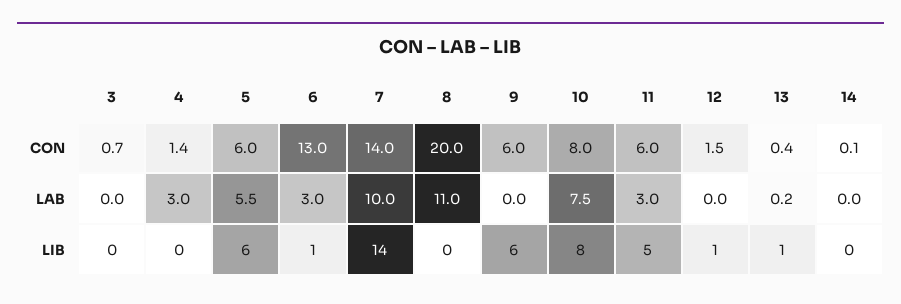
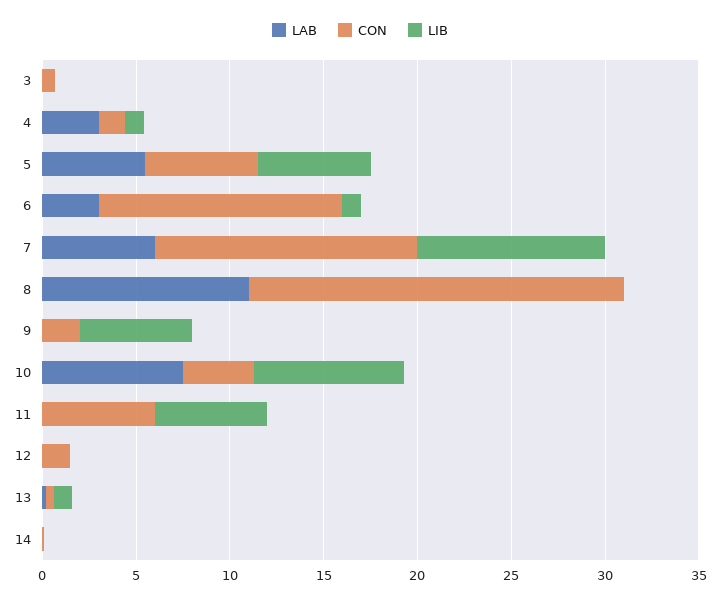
  {
    "CON": {
      "3": 0.7,
      "4": 1.4,
      "5": 6,
      "6": 13,
      "7": 14,
      "8": 20,
-     "9": 6,
+     "9": 2,
-     "10": 8,
+     "10": 4,
      "11": 6,
      "12": 1.5,
      "13": 0.4,
      "14": 0.1
    },
    "LAB": {
      "3": 0,
      "4": 3,
      "5": 5.5,
      "6": 3,
-     "7": 10,
+     "7": 6,
      "8": 11,
      "9": 0,
      "10": 7.5,
-     "11": 3,
+     "11": 0,
      "12": 0,
      "13": 0.2,
      "14": 0
    },
    "LIB": {
      "3": 0,
-     "4": 0,
+     "4": 1,
      "5": 6,
      "6": 1,
-     "7": 14,
+     "7": 10,
      "8": 0,
      "9": 6,
      "10": 8,
-     "11": 5,
+     "11": 6,
-     "12": 1,
+     "12": 0,
      "13": 1,
      "14": 0
    }
  }

